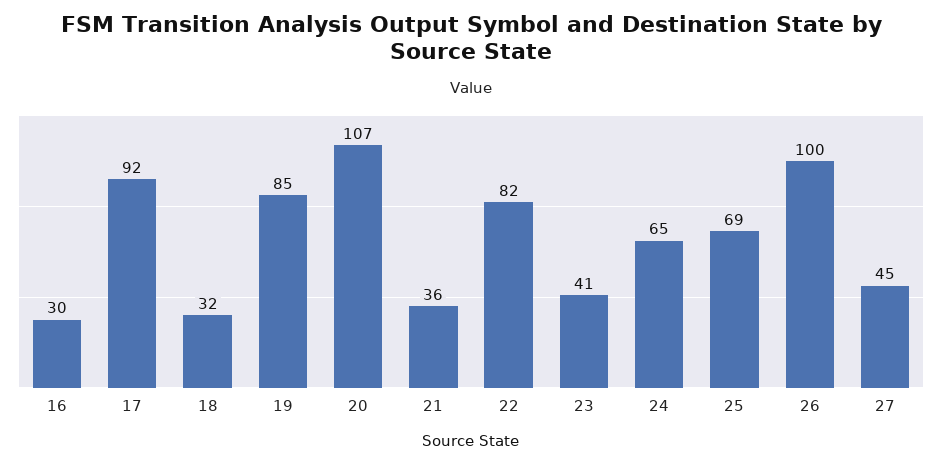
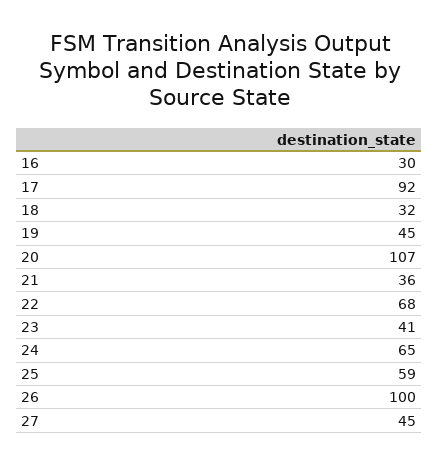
  {
    "16": 30,
    "17": 92,
    "18": 32,
-   "19": 85,
+   "19": 45,
    "20": 107,
    "21": 36,
-   "22": 82,
+   "22": 68,
    "23": 41,
    "24": 65,
-   "25": 69,
+   "25": 59,
    "26": 100,
    "27": 45
  }

